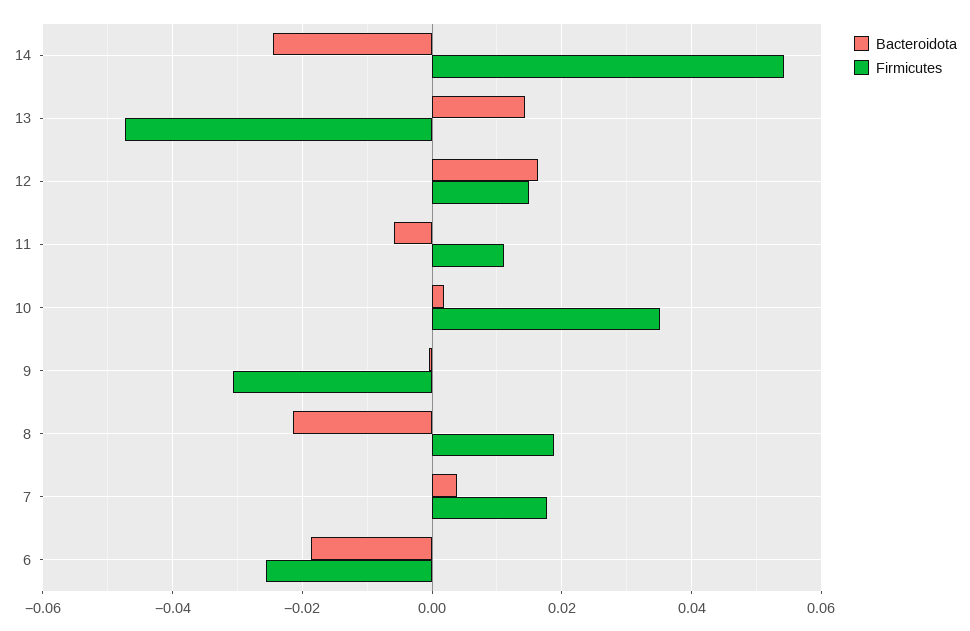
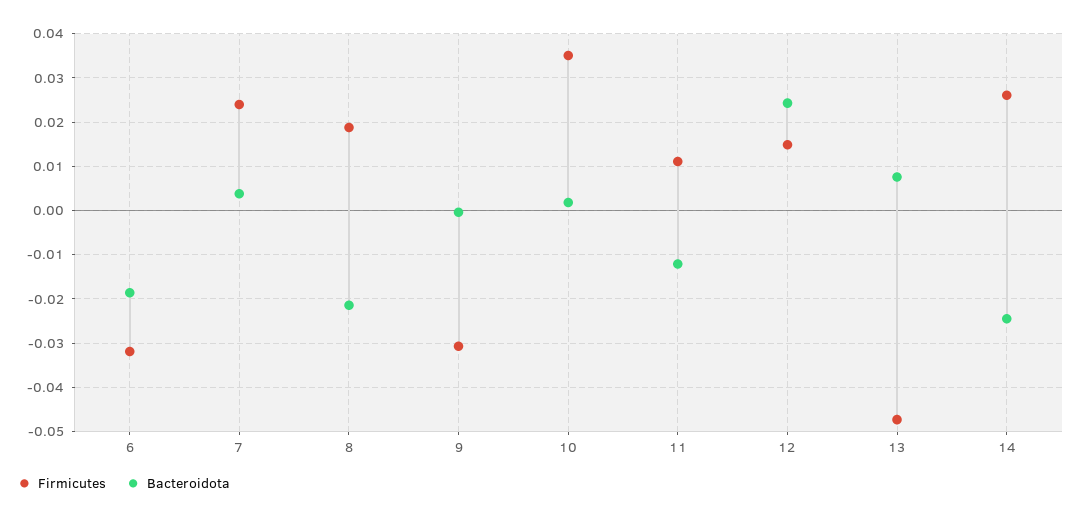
  {
    "Bacteroidota": {
      "14": -0.024,
-     "13": 0.014,
+     "13": 0.008,
-     "12": 0.016,
+     "12": 0.024,
-     "11": -0.006,
+     "11": -0.012,
      "10": 0.002,
      "9": 0,
      "8": -0.022,
      "7": 0.004,
      "6": -0.018
    },
    "Firmicutes": {
-     "14": 0.054,
+     "14": 0.026,
      "13": -0.048,
      "12": 0.014,
      "11": 0.012,
      "10": 0.036,
      "9": -0.03,
      "8": 0.018,
-     "7": 0.018,
+     "7": 0.024,
-     "6": -0.026
+     "6": -0.032
    }
  }

